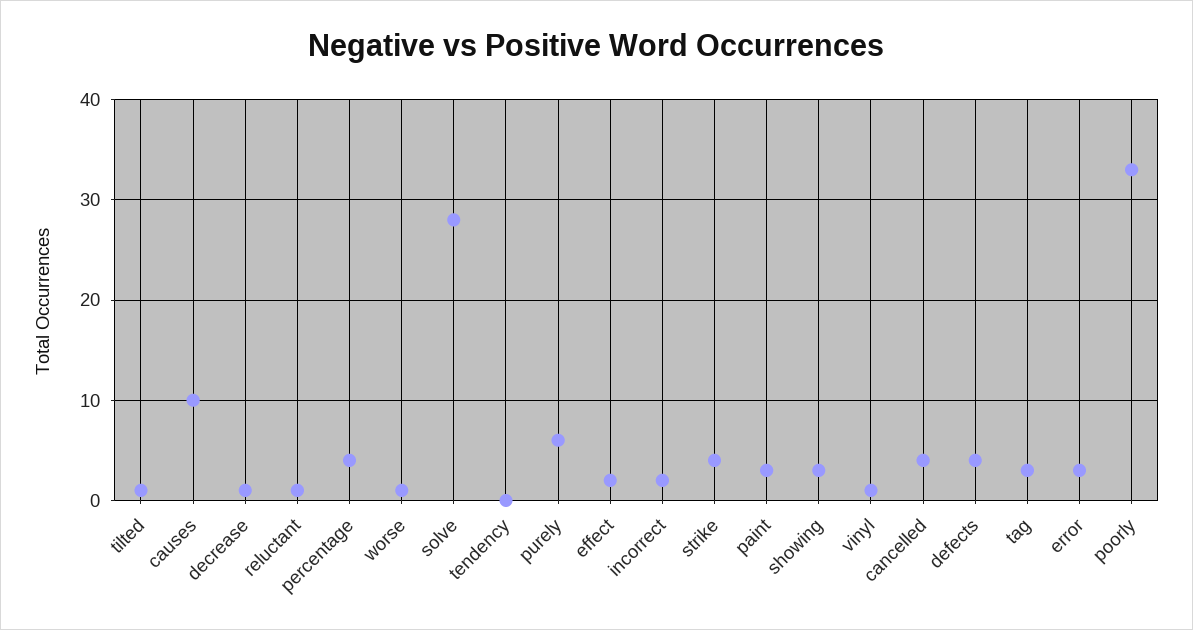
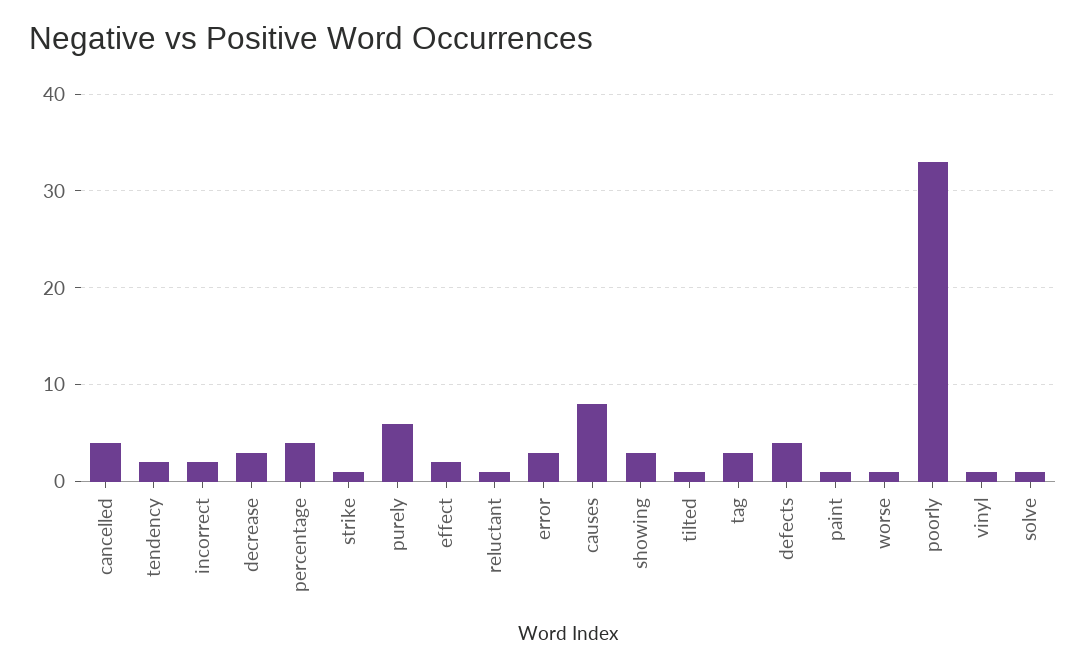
  {
    "tilted": 1,
-   "causes": 10,
+   "causes": 8,
-   "decrease": 1,
+   "decrease": 3,
    "reluctant": 1,
    "percentage": 4,
    "worse": 1,
-   "solve": 28,
+   "solve": 1,
-   "tendency": 0,
+   "tendency": 2,
    "purely": 6,
    "effect": 2,
    "incorrect": 2,
-   "strike": 4,
+   "strike": 1,
-   "paint": 3,
+   "paint": 1,
    "showing": 3,
    "vinyl": 1,
    "cancelled": 4,
    "defects": 4,
    "tag": 3,
    "error": 3,
    "poorly": 33
  }

